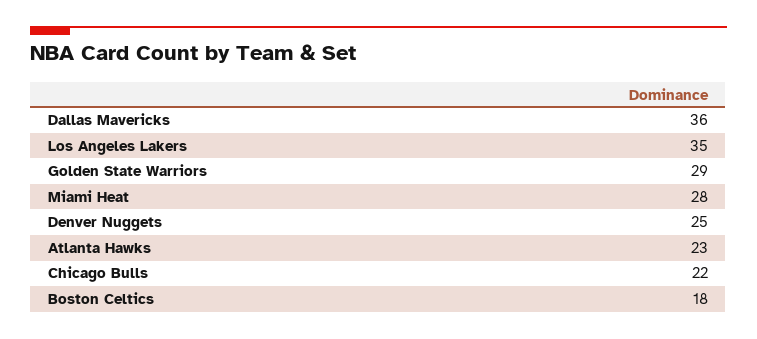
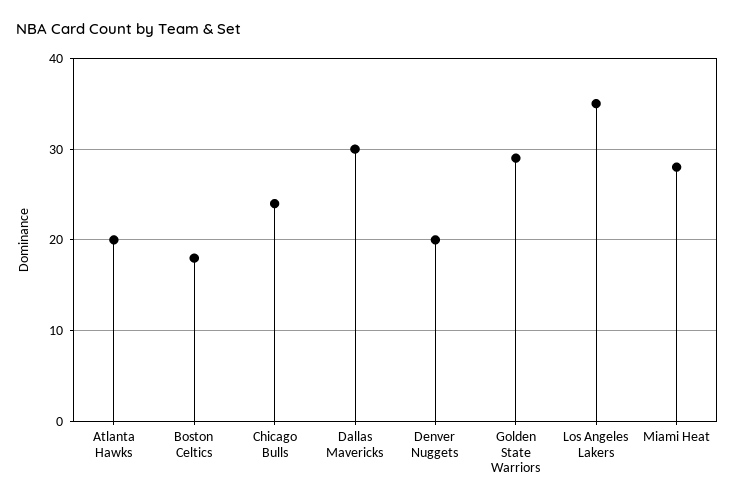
  {
-   "Dallas Mavericks": 36,
+   "Dallas Mavericks": 30,
    "Los Angeles Lakers": 35,
    "Golden State Warriors": 29,
    "Miami Heat": 28,
-   "Denver Nuggets": 25,
+   "Denver Nuggets": 20,
-   "Atlanta Hawks": 23,
+   "Atlanta Hawks": 20,
-   "Chicago Bulls": 22,
+   "Chicago Bulls": 24,
    "Boston Celtics": 18
  }

